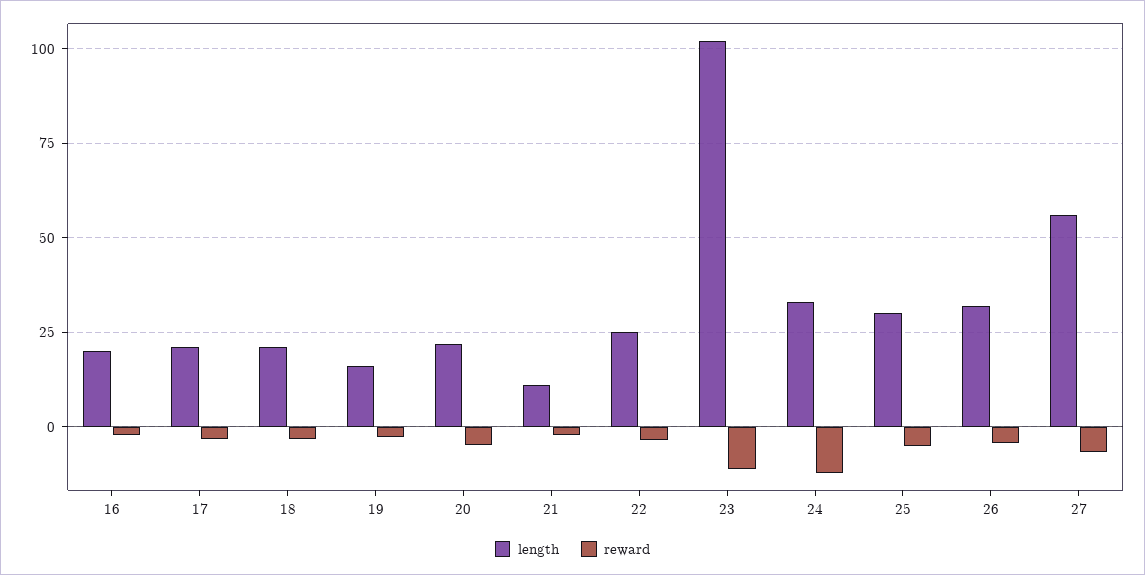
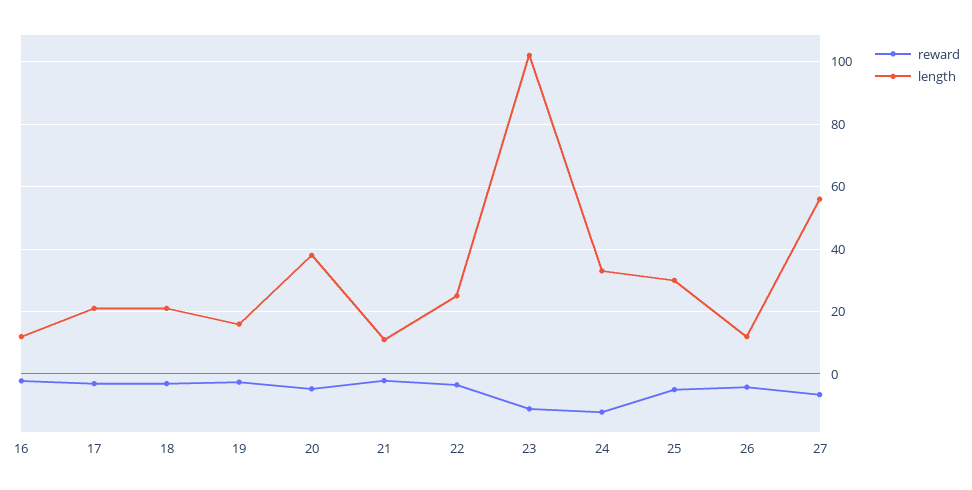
  {
    "length": {
-     "16": 20,
+     "16": 12,
      "17": 22,
      "18": 22,
      "19": 16,
-     "20": 22.5,
+     "20": 38,
      "21": 12,
      "22": 26,
      "23": 102,
      "24": 34,
      "25": 30,
-     "26": 32.5,
+     "26": 12,
      "27": 56
    },
    "reward": {
      "16": -2,
      "17": -4,
      "18": -4,
      "19": -2,
      "20": -4,
      "21": -2,
      "22": -4,
      "23": -12,
      "24": -12,
      "25": -6,
      "26": -4,
      "27": -6
    }
  }

